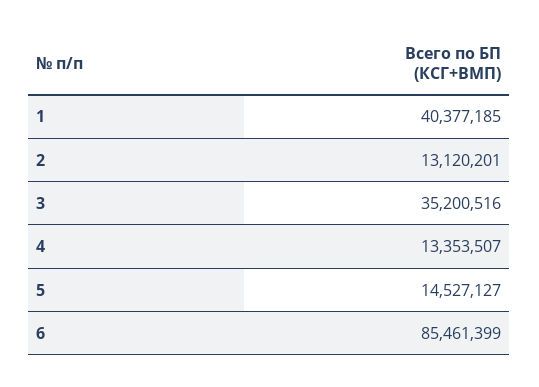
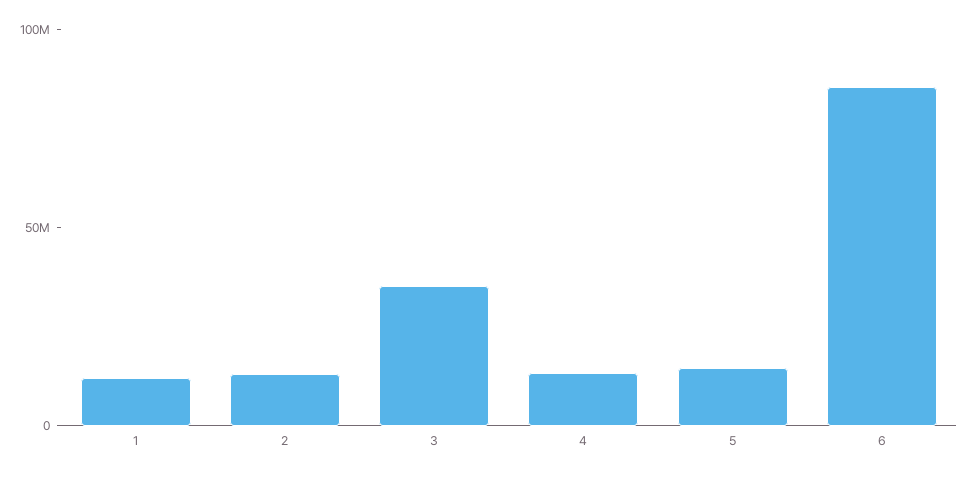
  {
-   "1": 40377185,
+   "1": 10000000,
    "2": 13120201,
    "3": 35200516,
    "4": 13353507,
    "5": 14527127,
    "6": 85461399
  }

